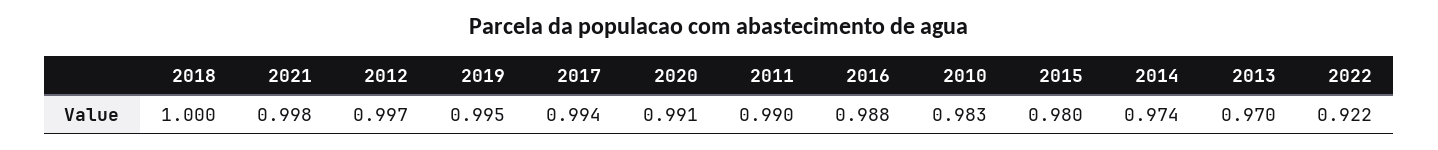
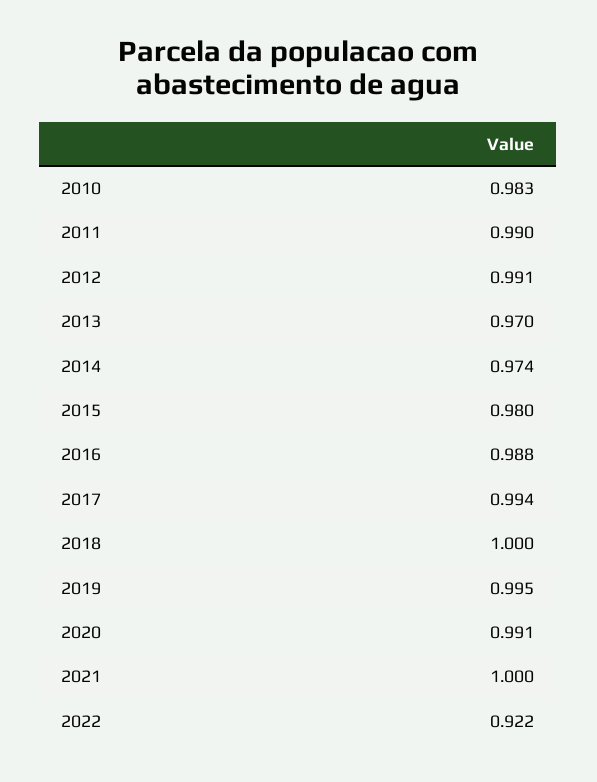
  {
    "2018": 1,
-   "2021": 0.998,
+   "2021": 1,
-   "2012": 0.997,
+   "2012": 0.991,
    "2019": 0.995,
    "2017": 0.994,
    "2020": 0.991,
    "2011": 0.99,
    "2016": 0.988,
    "2010": 0.983,
    "2015": 0.98,
    "2014": 0.974,
    "2013": 0.97,
    "2022": 0.922
  }

